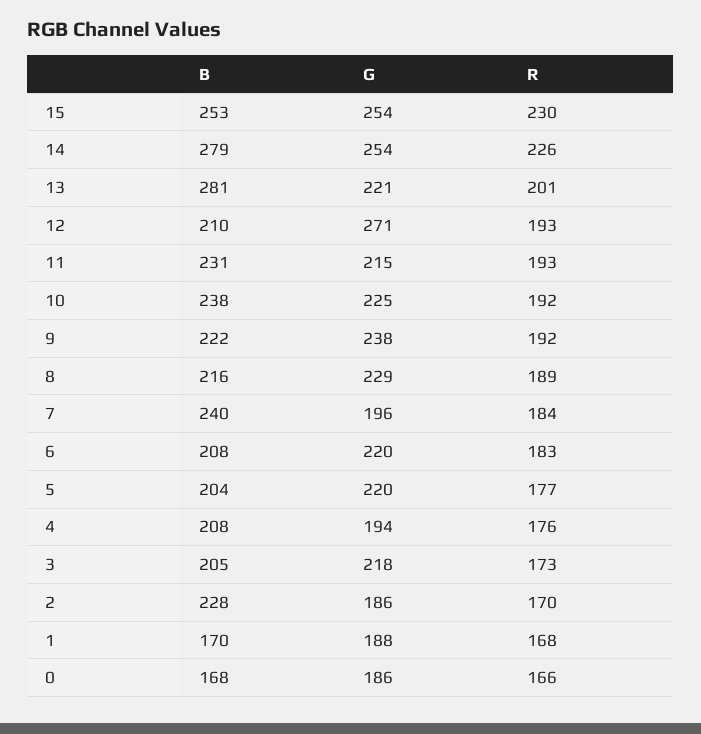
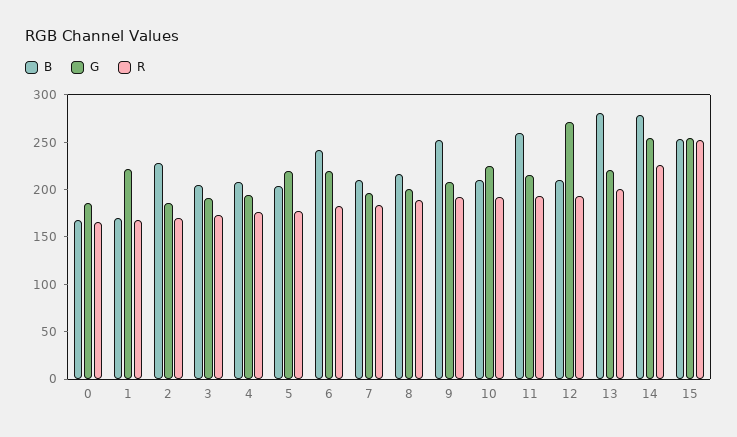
  {
    "B": {
      "15": 253,
      "14": 279,
      "13": 281,
      "12": 210,
-     "11": 231,
+     "11": 260,
-     "10": 238,
+     "10": 210,
-     "9": 222,
+     "9": 250,
      "8": 216,
-     "7": 240,
+     "7": 210,
-     "6": 208,
+     "6": 240,
      "5": 204,
      "4": 208,
      "3": 205,
      "2": 228,
      "1": 170,
      "0": 168
    },
    "G": {
      "15": 254,
      "14": 254,
      "13": 221,
      "12": 271,
      "11": 215,
      "10": 225,
-     "9": 238,
+     "9": 210,
-     "8": 229,
+     "8": 200,
      "7": 196,
      "6": 220,
      "5": 220,
      "4": 194,
-     "3": 218,
+     "3": 190,
      "2": 186,
-     "1": 188,
+     "1": 220,
      "0": 186
    },
    "R": {
-     "15": 230,
+     "15": 250,
      "14": 226,
      "13": 201,
      "12": 193,
      "11": 193,
      "10": 192,
      "9": 192,
      "8": 189,
      "7": 184,
      "6": 183,
      "5": 177,
      "4": 176,
      "3": 173,
      "2": 170,
      "1": 168,
      "0": 166
    }
  }

